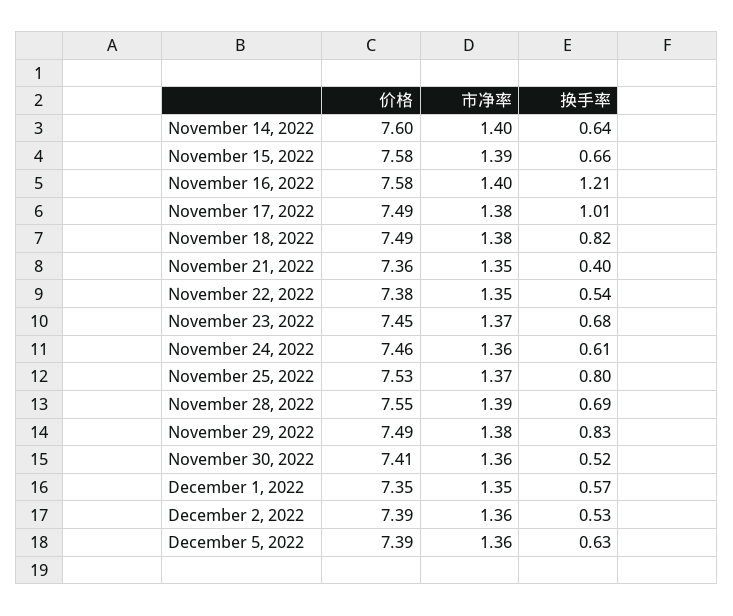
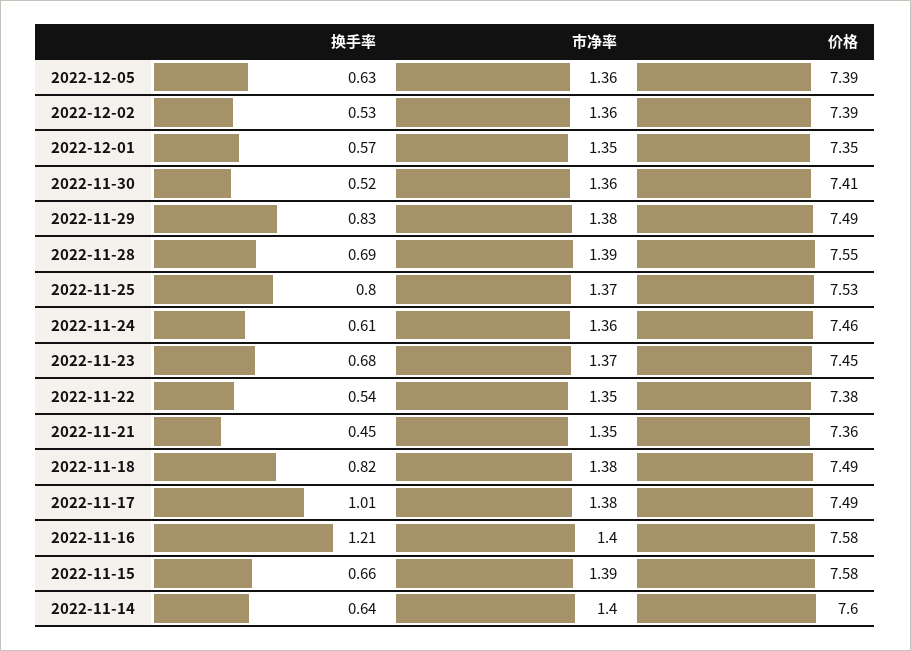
  {
    "价格": {
      "November 14, 2022": 7.6,
      "November 15, 2022": 7.58,
      "November 16, 2022": 7.58,
      "November 17, 2022": 7.49,
      "November 18, 2022": 7.49,
      "November 21, 2022": 7.36,
      "November 22, 2022": 7.38,
      "November 23, 2022": 7.45,
      "November 24, 2022": 7.46,
      "November 25, 2022": 7.53,
      "November 28, 2022": 7.55,
      "November 29, 2022": 7.49,
      "November 30, 2022": 7.41,
      "December 1, 2022": 7.35,
      "December 2, 2022": 7.39,
      "December 5, 2022": 7.39
    },
    "市净率": {
      "November 14, 2022": 1.4,
      "November 15, 2022": 1.39,
      "November 16, 2022": 1.4,
      "November 17, 2022": 1.38,
      "November 18, 2022": 1.38,
      "November 21, 2022": 1.35,
      "November 22, 2022": 1.35,
      "November 23, 2022": 1.37,
      "November 24, 2022": 1.36,
      "November 25, 2022": 1.37,
      "November 28, 2022": 1.39,
      "November 29, 2022": 1.38,
      "November 30, 2022": 1.36,
      "December 1, 2022": 1.35,
      "December 2, 2022": 1.36,
      "December 5, 2022": 1.36
    },
    "换手率": {
      "November 14, 2022": 0.64,
      "November 15, 2022": 0.66,
      "November 16, 2022": 1.21,
      "November 17, 2022": 1.01,
      "November 18, 2022": 0.82,
-     "November 21, 2022": 0.4,
+     "November 21, 2022": 0.45,
      "November 22, 2022": 0.54,
      "November 23, 2022": 0.68,
      "November 24, 2022": 0.61,
      "November 25, 2022": 0.8,
      "November 28, 2022": 0.69,
      "November 29, 2022": 0.83,
      "November 30, 2022": 0.52,
      "December 1, 2022": 0.57,
      "December 2, 2022": 0.53,
      "December 5, 2022": 0.63
    }
  }

